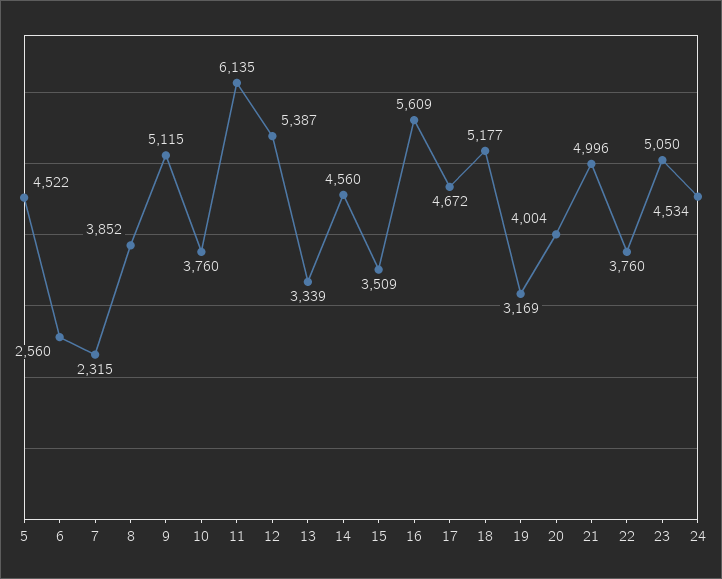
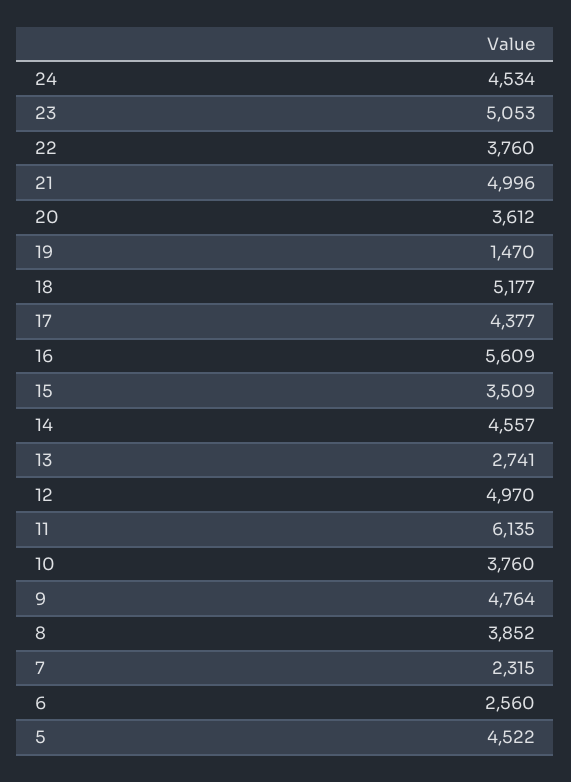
  {
    "5": 4522,
    "6": 2560,
    "7": 2315,
    "8": 3852,
-   "9": 5115,
+   "9": 4764,
    "10": 3760,
    "11": 6135,
-   "12": 5387,
+   "12": 4970,
-   "13": 3339,
+   "13": 2741,
-   "14": 4560,
+   "14": 4557,
    "15": 3509,
    "16": 5609,
-   "17": 4672,
+   "17": 4377,
    "18": 5177,
-   "19": 3169,
+   "19": 1470,
-   "20": 4004,
+   "20": 3612,
    "21": 4996,
    "22": 3760,
-   "23": 5050,
+   "23": 5053,
    "24": 4534
  }

